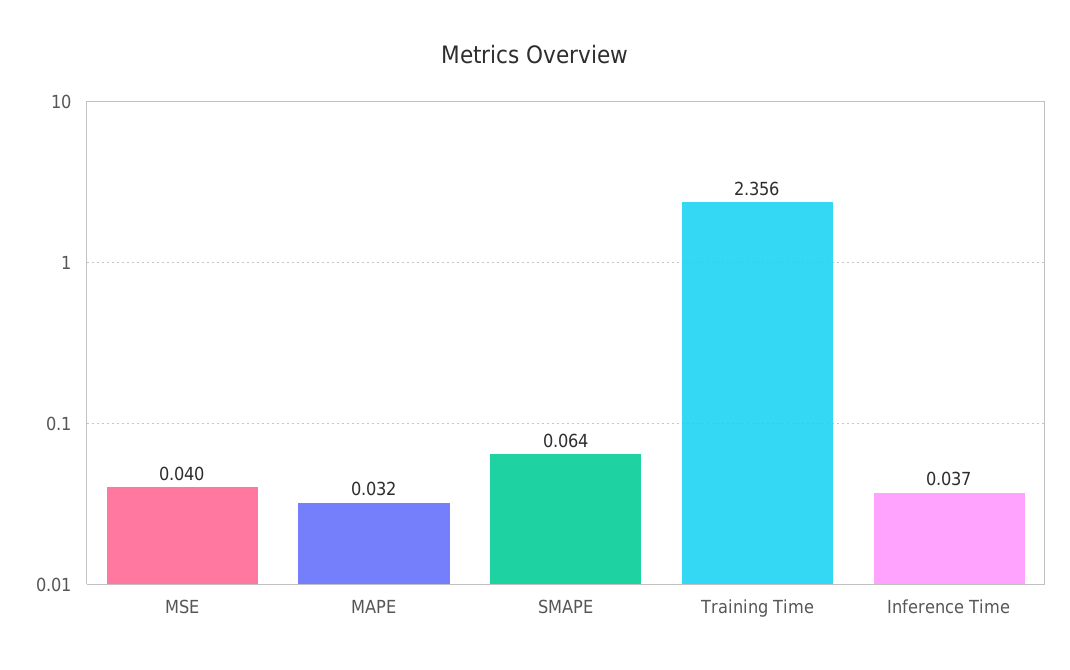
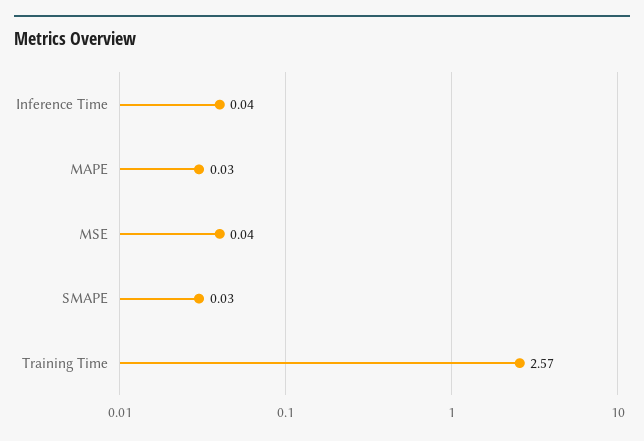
  {
    "MSE": 0.04,
    "MAPE": 0.032,
-   "SMAPE": 0.064,
+   "SMAPE": 0.03,
-   "Training Time": 2.356,
+   "Training Time": 2.57,
    "Inference Time": 0.037
  }

